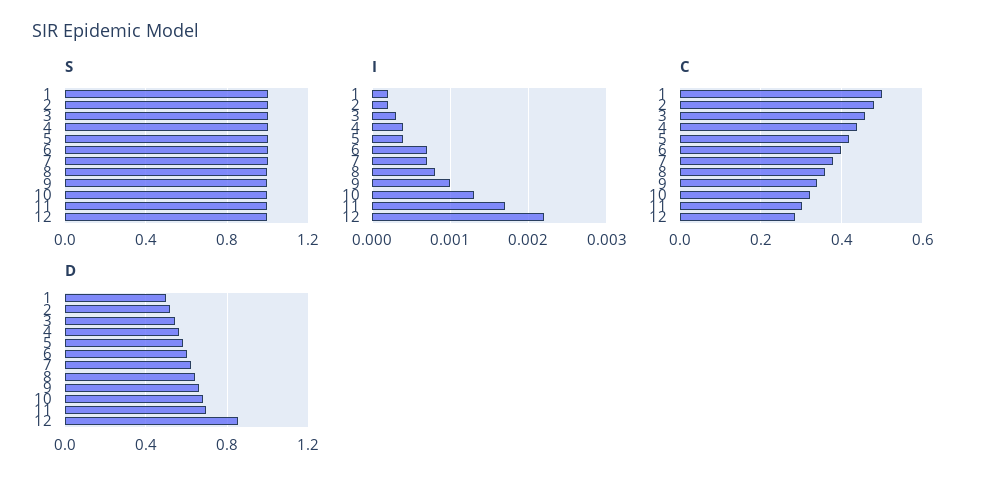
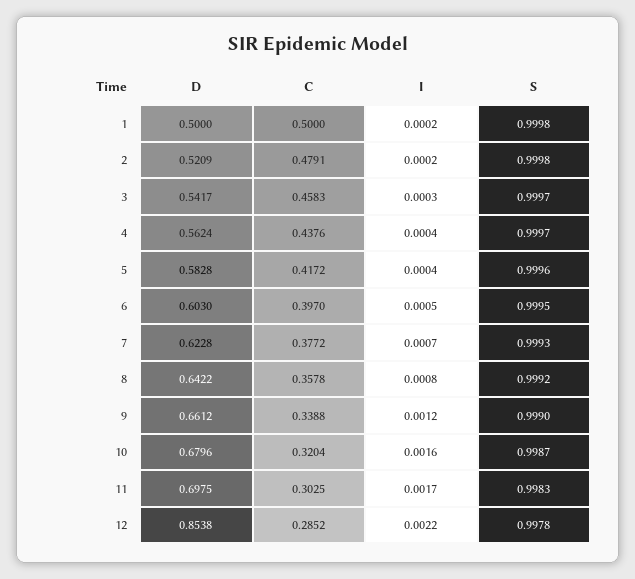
  {
    "S": {
      "1": 0.9998,
      "2": 0.9998,
      "3": 0.9997,
      "4": 0.9997,
      "5": 0.9996,
      "6": 0.9995,
      "7": 0.9993,
      "8": 0.9992,
      "9": 0.999,
      "10": 0.9987,
      "11": 0.9983,
      "12": 0.9978
    },
    "I": {
      "1": 0.0002,
      "2": 0.0002,
      "3": 0.0003,
      "4": 0.0004,
      "5": 0.0004,
-     "6": 0.0007,
+     "6": 0.0005,
      "7": 0.0007,
      "8": 0.0008,
-     "9": 0.001,
+     "9": 0.0012,
-     "10": 0.0013,
+     "10": 0.0016,
      "11": 0.0017,
      "12": 0.0022
    },
    "C": {
      "1": 0.5,
      "2": 0.4791,
      "3": 0.4583,
      "4": 0.4376,
      "5": 0.4172,
      "6": 0.397,
      "7": 0.3772,
      "8": 0.3578,
      "9": 0.3388,
      "10": 0.3204,
      "11": 0.3025,
      "12": 0.2852
    },
    "D": {
      "1": 0.5,
      "2": 0.5209,
      "3": 0.5417,
      "4": 0.5624,
      "5": 0.5828,
      "6": 0.603,
      "7": 0.6228,
      "8": 0.6422,
      "9": 0.6612,
      "10": 0.6796,
      "11": 0.6975,
      "12": 0.8538
    }
  }

